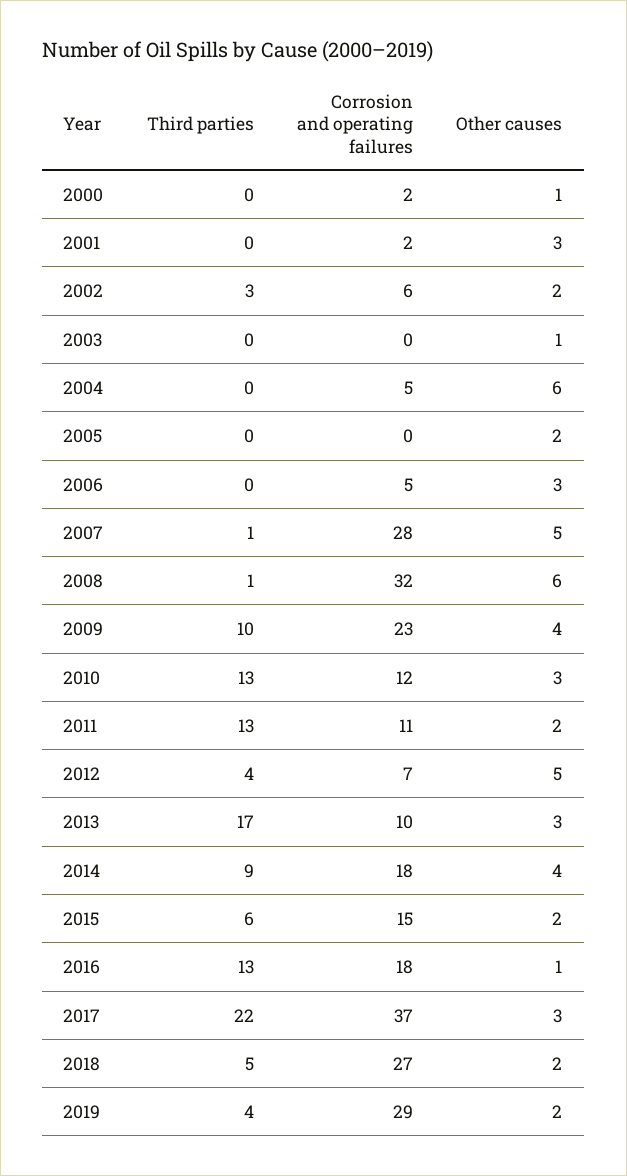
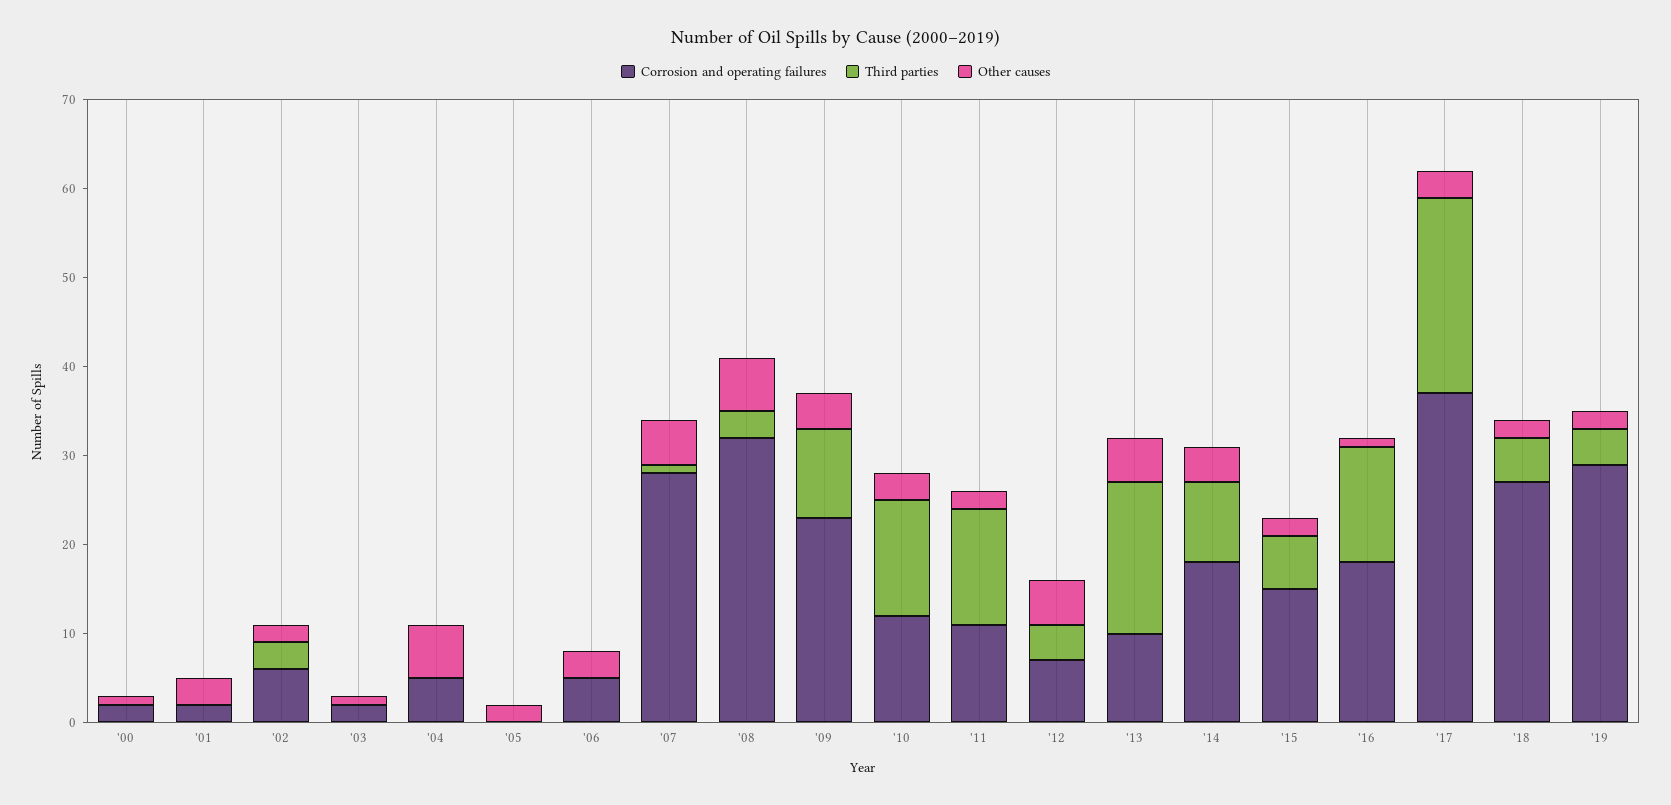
  {
    "Third parties": {
      "2000": 0,
      "2001": 0,
      "2002": 3,
      "2003": 0,
      "2004": 0,
      "2005": 0,
      "2006": 0,
      "2007": 1,
-     "2008": 1,
+     "2008": 3,
      "2009": 10,
      "2010": 13,
      "2011": 13,
      "2012": 4,
      "2013": 17,
      "2014": 9,
      "2015": 6,
      "2016": 13,
      "2017": 22,
      "2018": 5,
      "2019": 4
    },
    "Corrosion and operating failures": {
      "2000": 2,
      "2001": 2,
      "2002": 6,
-     "2003": 0,
+     "2003": 2,
      "2004": 5,
      "2005": 0,
      "2006": 5,
      "2007": 28,
      "2008": 32,
      "2009": 23,
      "2010": 12,
      "2011": 11,
      "2012": 7,
      "2013": 10,
      "2014": 18,
      "2015": 15,
      "2016": 18,
      "2017": 37,
      "2018": 27,
      "2019": 29
    },
    "Other causes": {
      "2000": 1,
      "2001": 3,
      "2002": 2,
      "2003": 1,
      "2004": 6,
      "2005": 2,
      "2006": 3,
      "2007": 5,
      "2008": 6,
      "2009": 4,
      "2010": 3,
      "2011": 2,
      "2012": 5,
-     "2013": 3,
+     "2013": 5,
      "2014": 4,
      "2015": 2,
      "2016": 1,
      "2017": 3,
      "2018": 2,
      "2019": 2
    }
  }

